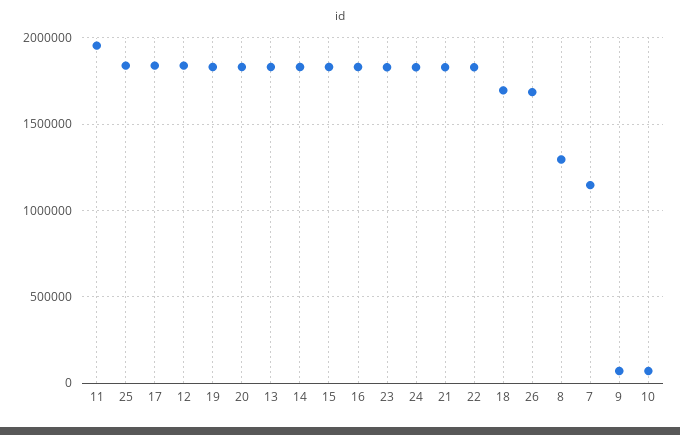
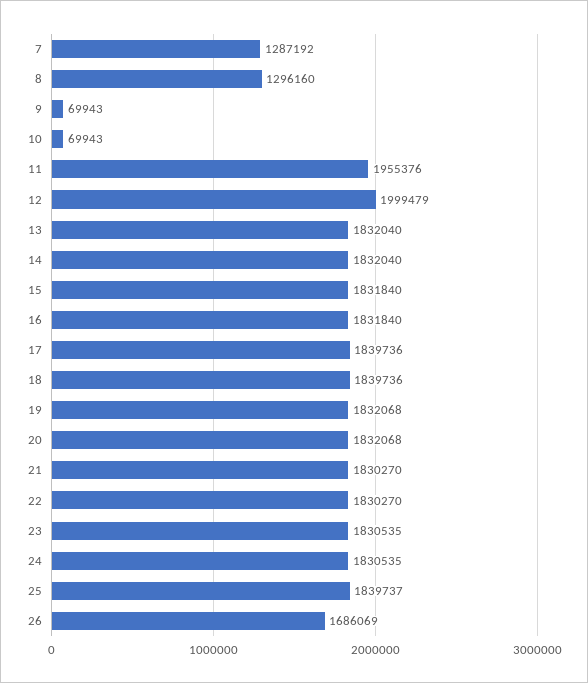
  {
    "11": 1955376,
    "25": 1839737,
    "17": 1839736,
-   "12": 1850000,
+   "12": 1999479,
    "19": 1832068,
    "20": 1832068,
    "13": 1832040,
    "14": 1832040,
    "15": 1831840,
    "16": 1831840,
    "23": 1830535,
    "24": 1830535,
    "21": 1830270,
    "22": 1830270,
-   "18": 1700000,
+   "18": 1839736,
    "26": 1686069,
    "8": 1296160,
-   "7": 1150000,
+   "7": 1287192,
    "9": 69943,
    "10": 69943
  }

